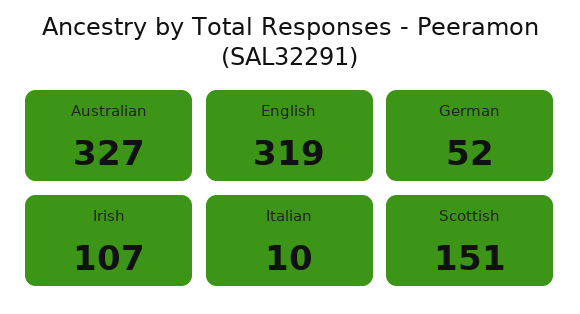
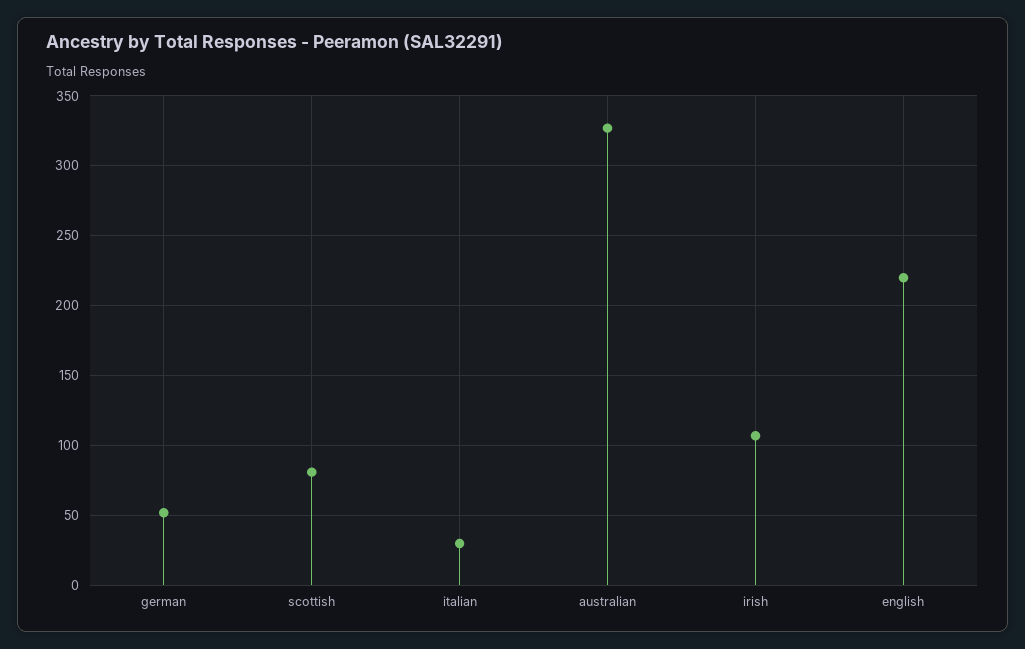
  {
    "Australian": 327,
-   "English": 319,
+   "English": 220,
    "German": 52,
    "Irish": 107,
-   "Italian": 10,
+   "Italian": 30,
-   "Scottish": 151
+   "Scottish": 80
  }

